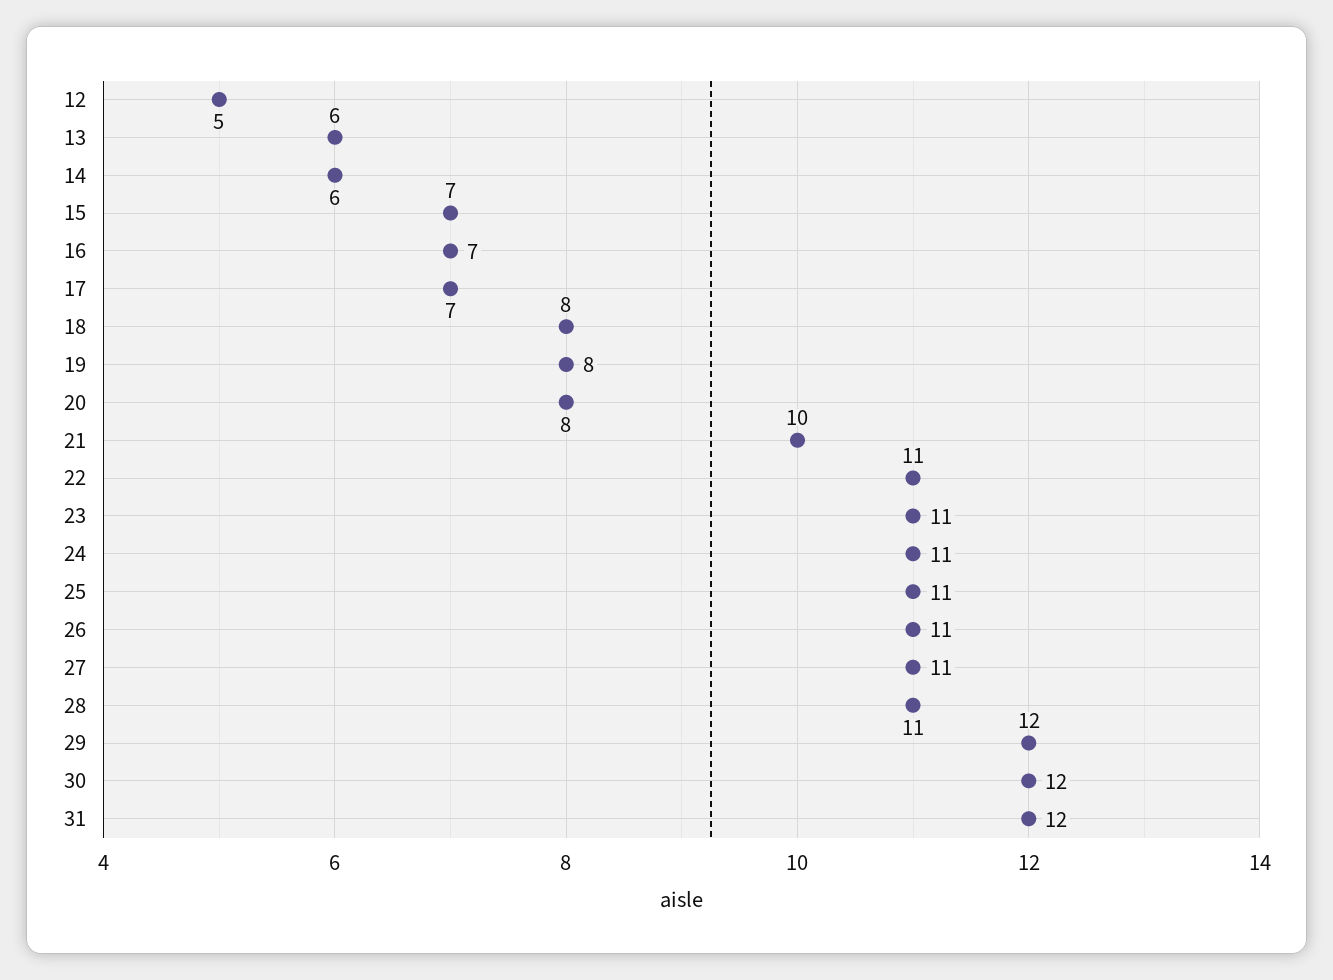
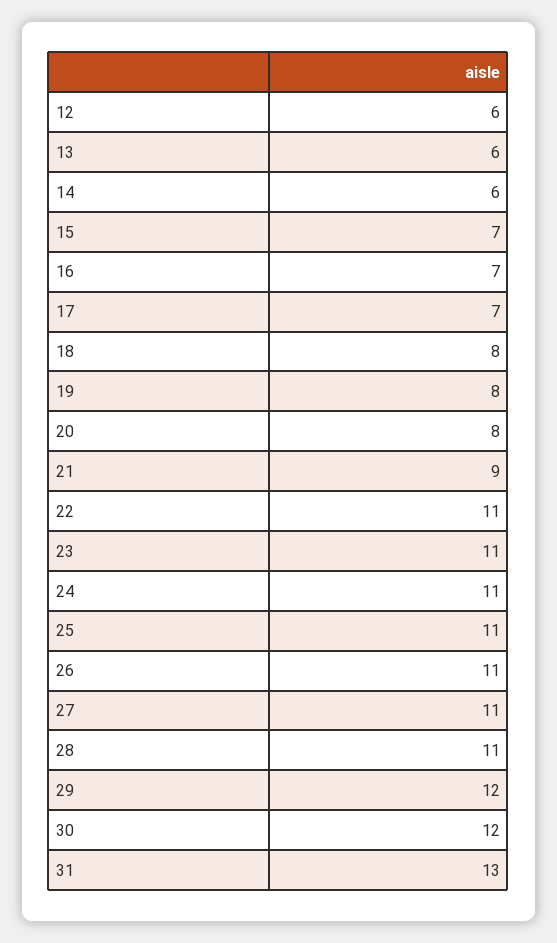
  {
-   "12": 5,
+   "12": 6,
    "13": 6,
    "14": 6,
    "15": 7,
    "16": 7,
    "17": 7,
    "18": 8,
    "19": 8,
    "20": 8,
-   "21": 10,
+   "21": 9,
    "22": 11,
    "23": 11,
    "24": 11,
    "25": 11,
    "26": 11,
    "27": 11,
    "28": 11,
    "29": 12,
    "30": 12,
-   "31": 12
+   "31": 13
  }

